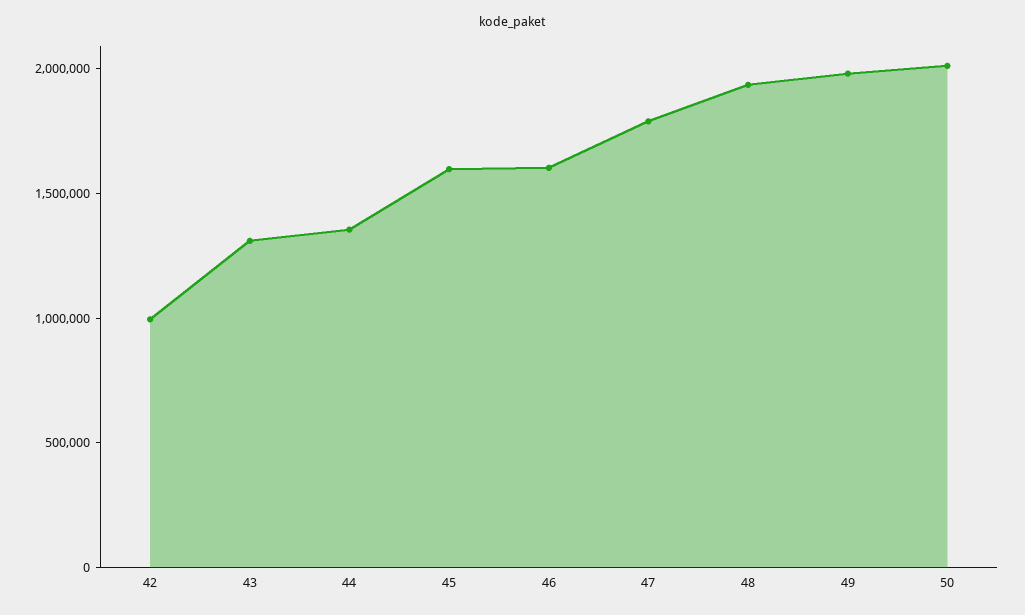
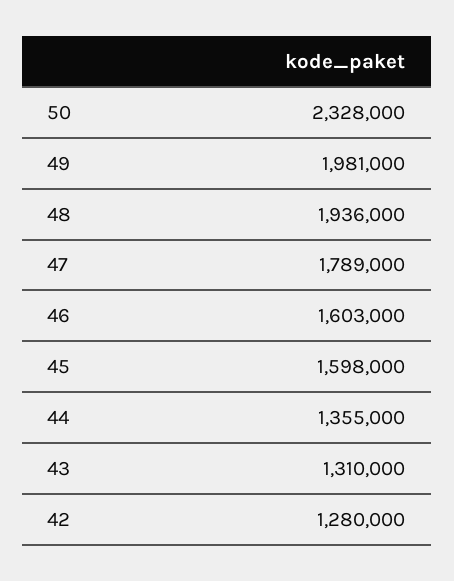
  {
-   "42": 1000000,
+   "42": 1280000,
    "43": 1310000,
    "44": 1355000,
    "45": 1598000,
    "46": 1603000,
    "47": 1789000,
    "48": 1936000,
    "49": 1981000,
-   "50": 2000000
+   "50": 2328000
  }

